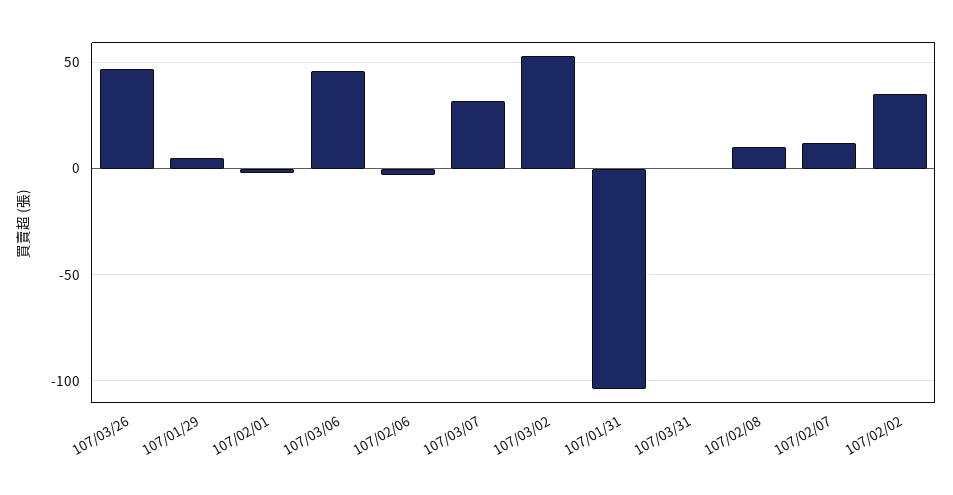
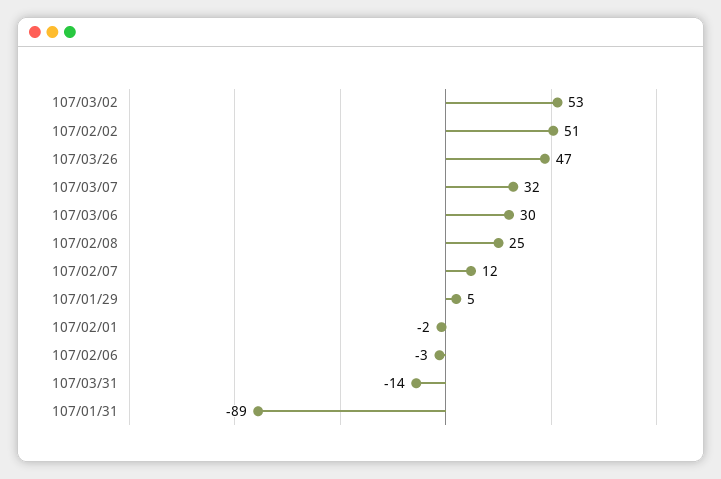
  {
    "107/03/26": 47,
    "107/01/29": 5,
    "107/02/01": -2,
-   "107/03/06": 45,
+   "107/03/06": 30,
    "107/02/06": -3,
    "107/03/07": 32,
    "107/03/02": 53,
-   "107/01/31": -105,
+   "107/01/31": -89,
-   "107/03/31": 0,
+   "107/03/31": -14,
-   "107/02/08": 10,
+   "107/02/08": 25,
    "107/02/07": 12,
-   "107/02/02": 35
+   "107/02/02": 51
  }

